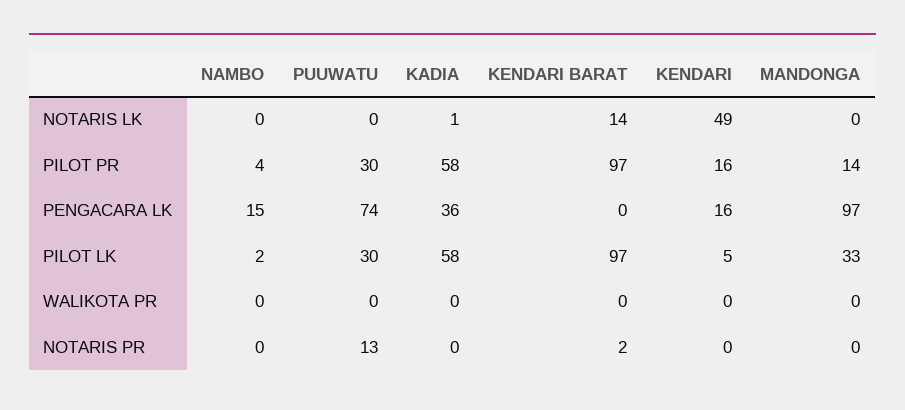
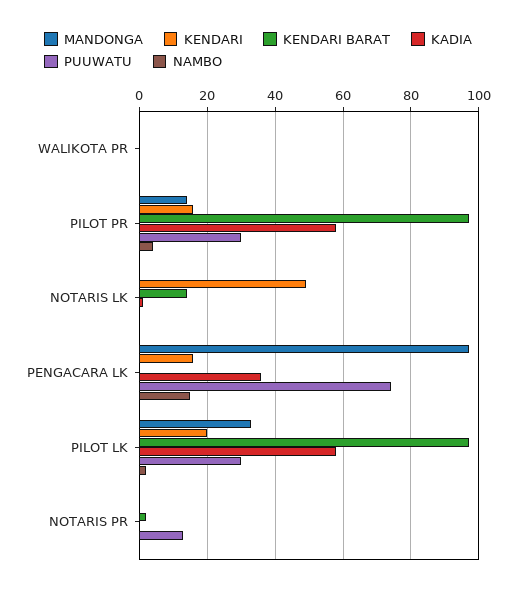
  {
    "NAMBO": {
      "NOTARIS LK": 0,
      "PILOT PR": 4,
      "PENGACARA LK": 15,
      "PILOT LK": 2,
      "WALIKOTA PR": 0,
      "NOTARIS PR": 0
    },
    "PUUWATU": {
      "NOTARIS LK": 0,
      "PILOT PR": 30,
      "PENGACARA LK": 74,
      "PILOT LK": 30,
      "WALIKOTA PR": 0,
      "NOTARIS PR": 13
    },
    "KADIA": {
      "NOTARIS LK": 1,
      "PILOT PR": 58,
      "PENGACARA LK": 36,
      "PILOT LK": 58,
      "WALIKOTA PR": 0,
      "NOTARIS PR": 0
    },
    "KENDARI BARAT": {
      "NOTARIS LK": 14,
      "PILOT PR": 97,
      "PENGACARA LK": 0,
      "PILOT LK": 97,
      "WALIKOTA PR": 0,
      "NOTARIS PR": 2
    },
    "KENDARI": {
      "NOTARIS LK": 49,
      "PILOT PR": 16,
      "PENGACARA LK": 16,
-     "PILOT LK": 5,
+     "PILOT LK": 20,
      "WALIKOTA PR": 0,
      "NOTARIS PR": 0
    },
    "MANDONGA": {
      "NOTARIS LK": 0,
      "PILOT PR": 14,
      "PENGACARA LK": 97,
      "PILOT LK": 33,
      "WALIKOTA PR": 0,
      "NOTARIS PR": 0
    }
  }

